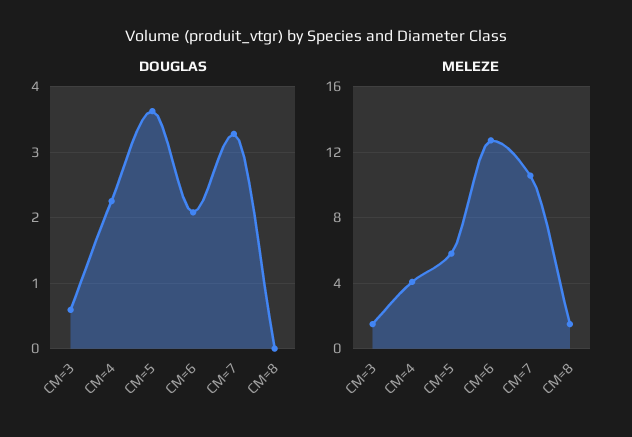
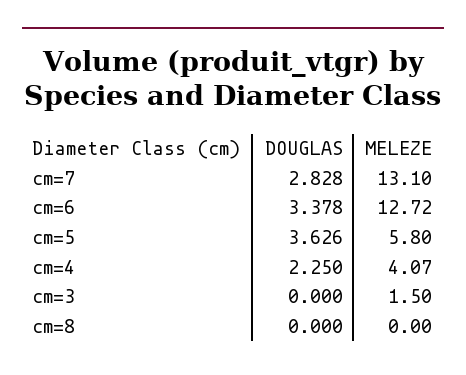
  {
    "DOUGLAS": {
-     "CM=3": 0.6,
+     "CM=3": 0,
      "CM=4": 2.25,
      "CM=5": 3.626,
-     "CM=6": 2.1,
+     "CM=6": 3.378,
-     "CM=7": 3.3,
+     "CM=7": 2.828,
      "CM=8": 0
    },
    "MELEZE": {
      "CM=3": 1.5,
      "CM=4": 4.07,
      "CM=5": 5.8,
      "CM=6": 12.72,
-     "CM=7": 10.5,
+     "CM=7": 13.1,
-     "CM=8": 1.5
+     "CM=8": 0
    }
  }

